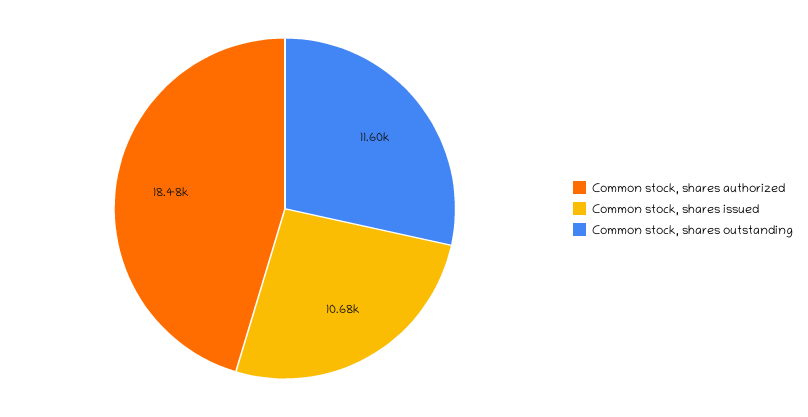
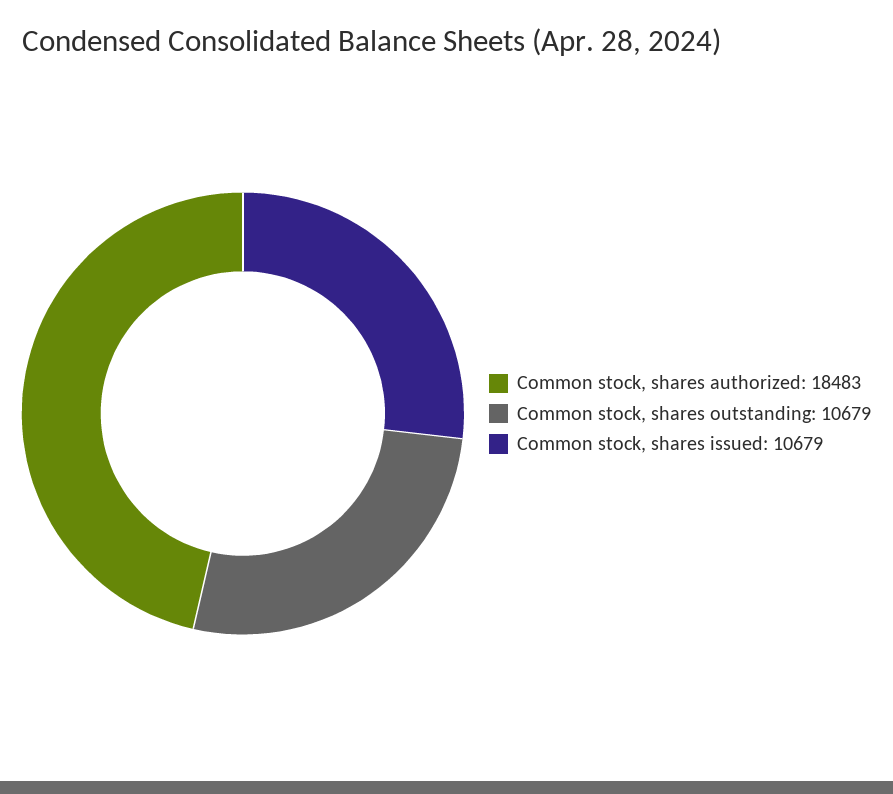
  {
    "Common stock, shares authorized": 18483,
    "Common stock, shares issued": 10679,
-   "Common stock, shares outstanding": 11600
+   "Common stock, shares outstanding": 10679
  }

